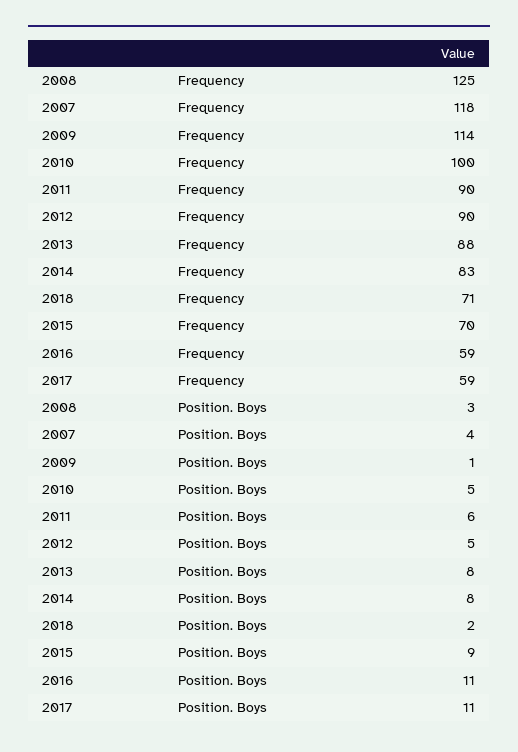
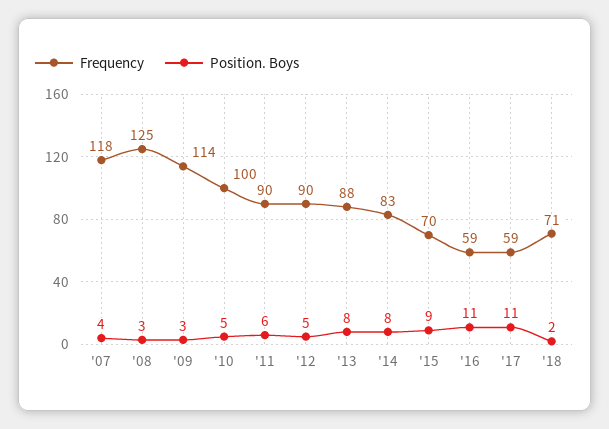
  {
    "Frequency": {
      "2008": 125,
      "2007": 118,
      "2009": 114,
      "2010": 100,
      "2011": 90,
      "2012": 90,
      "2013": 88,
      "2014": 83,
      "2018": 71,
      "2015": 70,
      "2016": 59,
      "2017": 59
    },
    "Position. Boys": {
      "2008": 3,
      "2007": 4,
-     "2009": 1,
+     "2009": 3,
      "2010": 5,
      "2011": 6,
      "2012": 5,
      "2013": 8,
      "2014": 8,
      "2018": 2,
      "2015": 9,
      "2016": 11,
      "2017": 11
    }
  }

